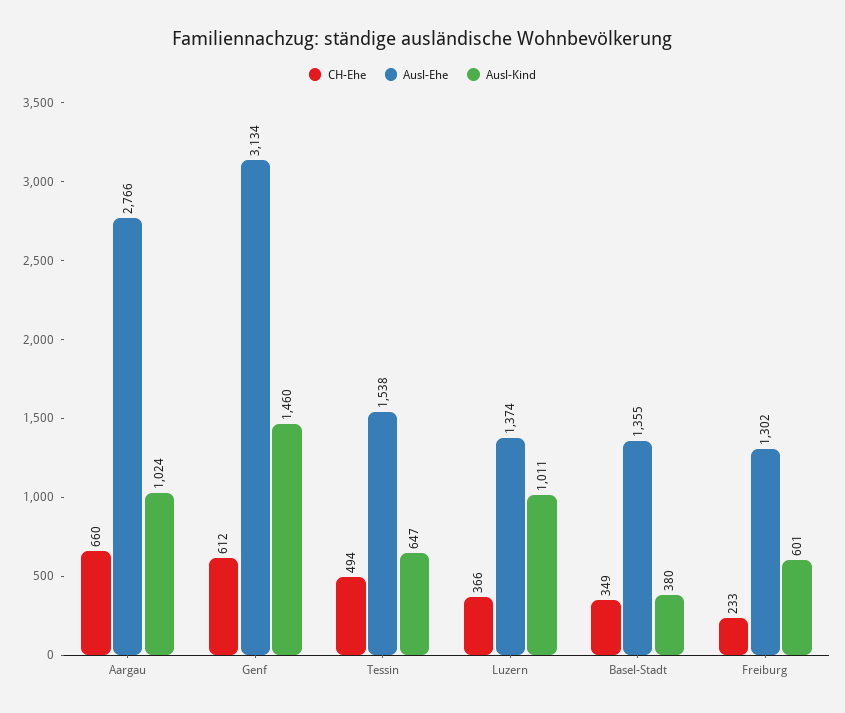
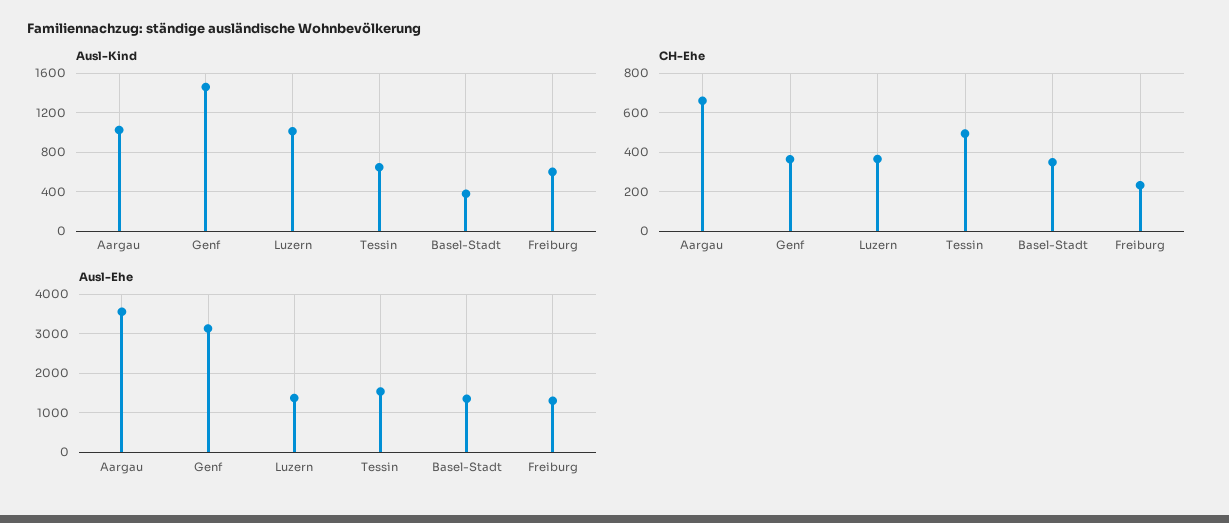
  {
    "CH-Ehe": {
      "Aargau": 660,
-     "Genf": 612,
+     "Genf": 350,
      "Tessin": 494,
      "Luzern": 366,
      "Basel-Stadt": 349,
      "Freiburg": 233
    },
    "Ausl-Ehe": {
-     "Aargau": 2766,
+     "Aargau": 3600,
      "Genf": 3134,
      "Tessin": 1538,
      "Luzern": 1374,
      "Basel-Stadt": 1355,
      "Freiburg": 1302
    },
    "Ausl-Kind": {
      "Aargau": 1024,
      "Genf": 1460,
      "Tessin": 647,
      "Luzern": 1011,
      "Basel-Stadt": 380,
      "Freiburg": 601
    }
  }

